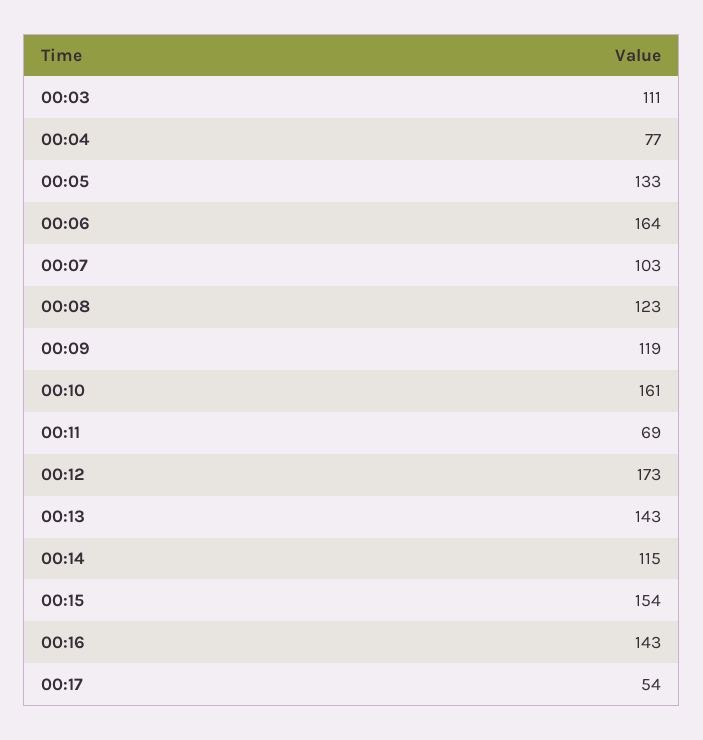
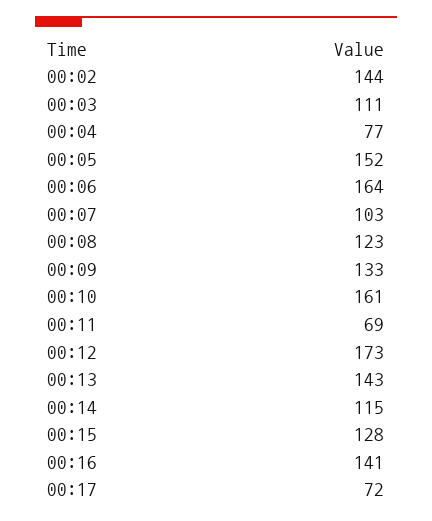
  {
    "00:03": 111,
    "00:04": 77,
-   "00:05": 133,
+   "00:05": 152,
    "00:06": 164,
    "00:07": 103,
    "00:08": 123,
-   "00:09": 119,
+   "00:09": 133,
    "00:10": 161,
    "00:11": 69,
    "00:12": 173,
    "00:13": 143,
    "00:14": 115,
-   "00:15": 154,
+   "00:15": 128,
-   "00:16": 143,
+   "00:16": 141,
-   "00:17": 54
+   "00:17": 72,
+   "00:02": 144
  }

